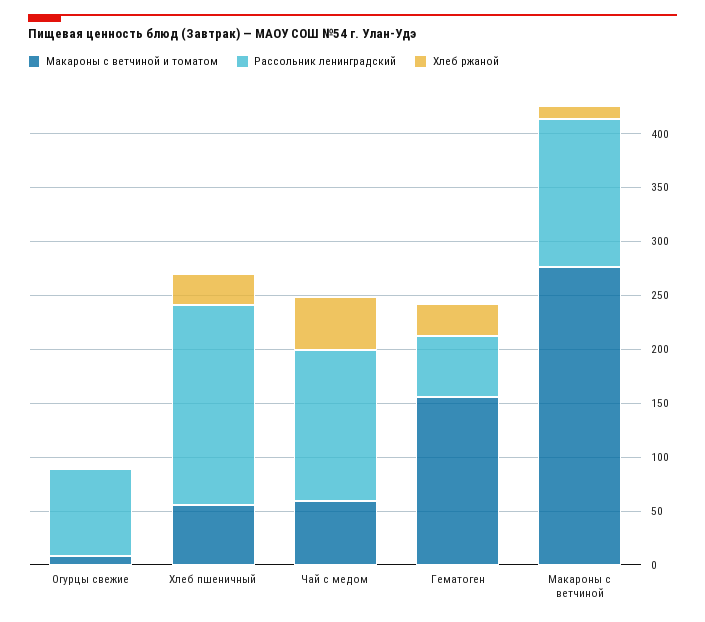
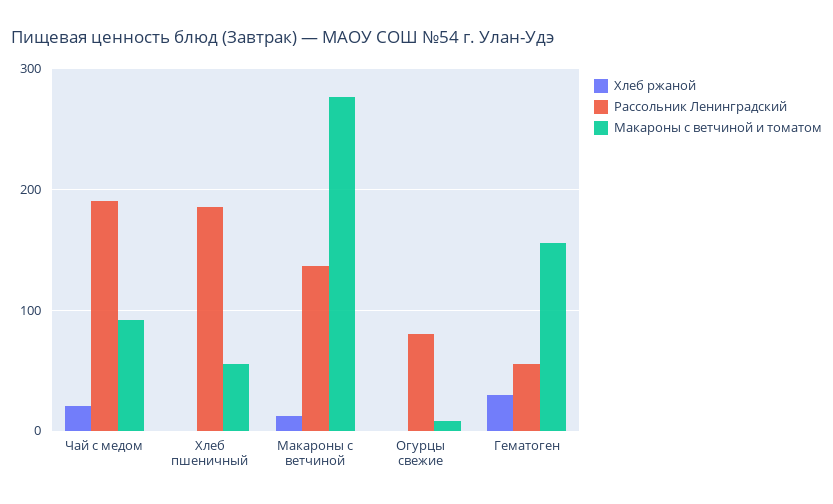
  {
    "Макароны с ветчиной и томатом": {
      "Огурцы свежие": 10,
      "Хлеб пшеничный": 60,
-     "Чай с медом": 60,
+     "Чай с медом": 90,
      "Гематоген": 160,
      "Макароны с ветчиной": 280
    },
    "Рассольник ленинградский": {
      "Огурцы свежие": 80,
      "Хлеб пшеничный": 190,
-     "Чай с медом": 140,
+     "Чай с медом": 190,
      "Гематоген": 60,
      "Макароны с ветчиной": 140
    },
    "Хлеб ржаной": {
      "Огурцы свежие": 0,
-     "Хлеб пшеничный": 30,
+     "Хлеб пшеничный": 0,
-     "Чай с медом": 50,
+     "Чай с медом": 20,
      "Гематоген": 30,
      "Макароны с ветчиной": 10
    }
  }

